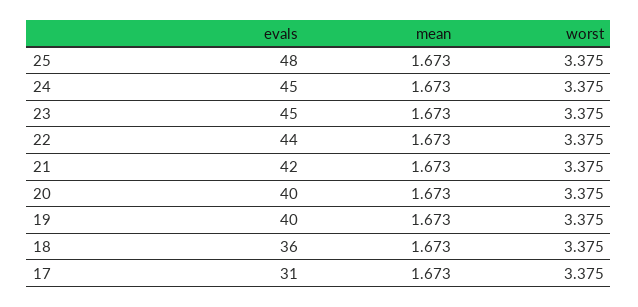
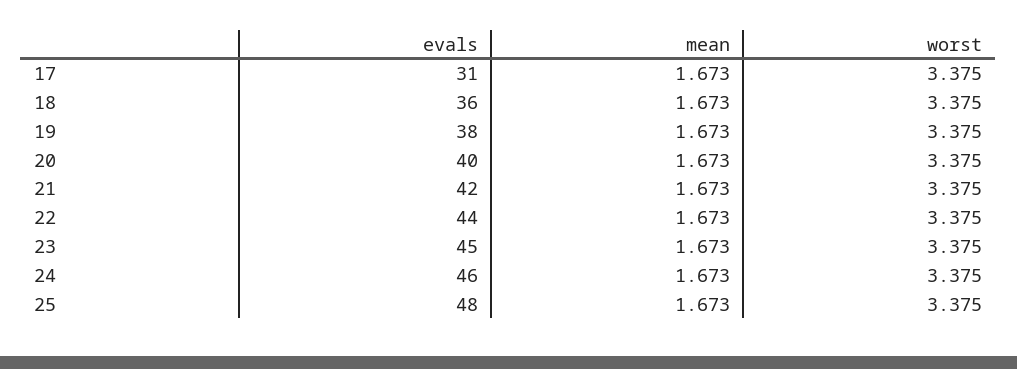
  {
    "evals": {
      "25": 48,
-     "24": 45,
+     "24": 46,
      "23": 45,
      "22": 44,
      "21": 42,
      "20": 40,
-     "19": 40,
+     "19": 38,
      "18": 36,
      "17": 31
    },
    "mean": {
      "25": 1.673,
      "24": 1.673,
      "23": 1.673,
      "22": 1.673,
      "21": 1.673,
      "20": 1.673,
      "19": 1.673,
      "18": 1.673,
      "17": 1.673
    },
    "worst": {
      "25": 3.375,
      "24": 3.375,
      "23": 3.375,
      "22": 3.375,
      "21": 3.375,
      "20": 3.375,
      "19": 3.375,
      "18": 3.375,
      "17": 3.375
    }
  }

